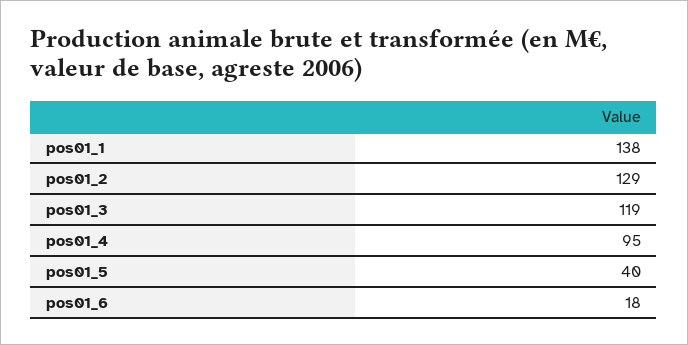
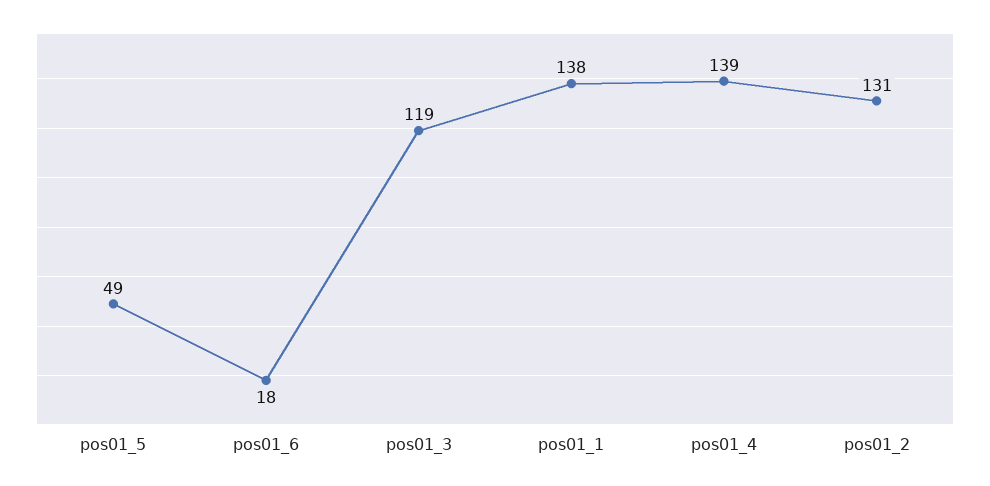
  {
    "pos01_1": 138,
-   "pos01_2": 129,
+   "pos01_2": 131,
    "pos01_3": 119,
-   "pos01_4": 95,
+   "pos01_4": 139,
-   "pos01_5": 40,
+   "pos01_5": 49,
    "pos01_6": 18
  }

